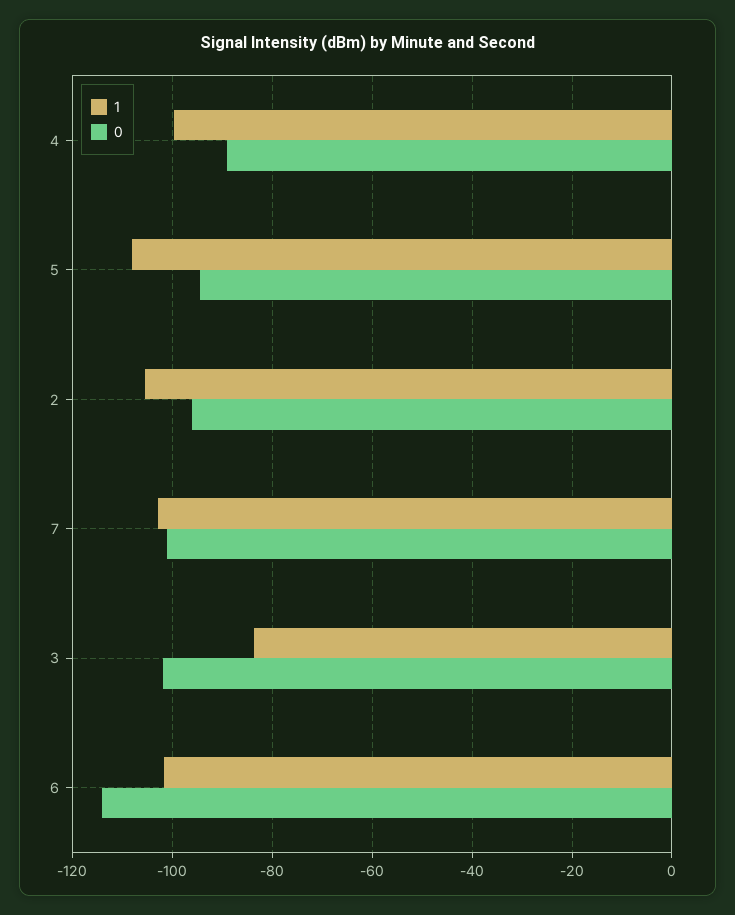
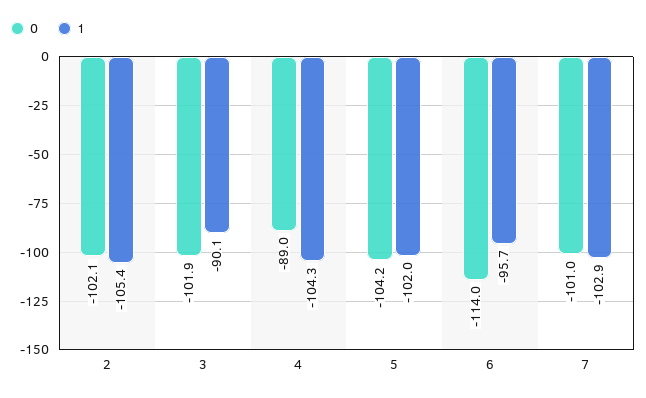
  {
    "1": {
-     "4": -100,
+     "4": -104.3,
-     "5": -108,
+     "5": -102,
      "2": -105.4,
      "7": -102.9,
-     "3": -84,
+     "3": -90.1,
-     "6": -102
+     "6": -95.7
    },
    "0": {
      "4": -89,
-     "5": -94,
+     "5": -104.2,
-     "2": -96,
+     "2": -102.1,
      "7": -101,
      "3": -101.9,
      "6": -114
    }
  }

